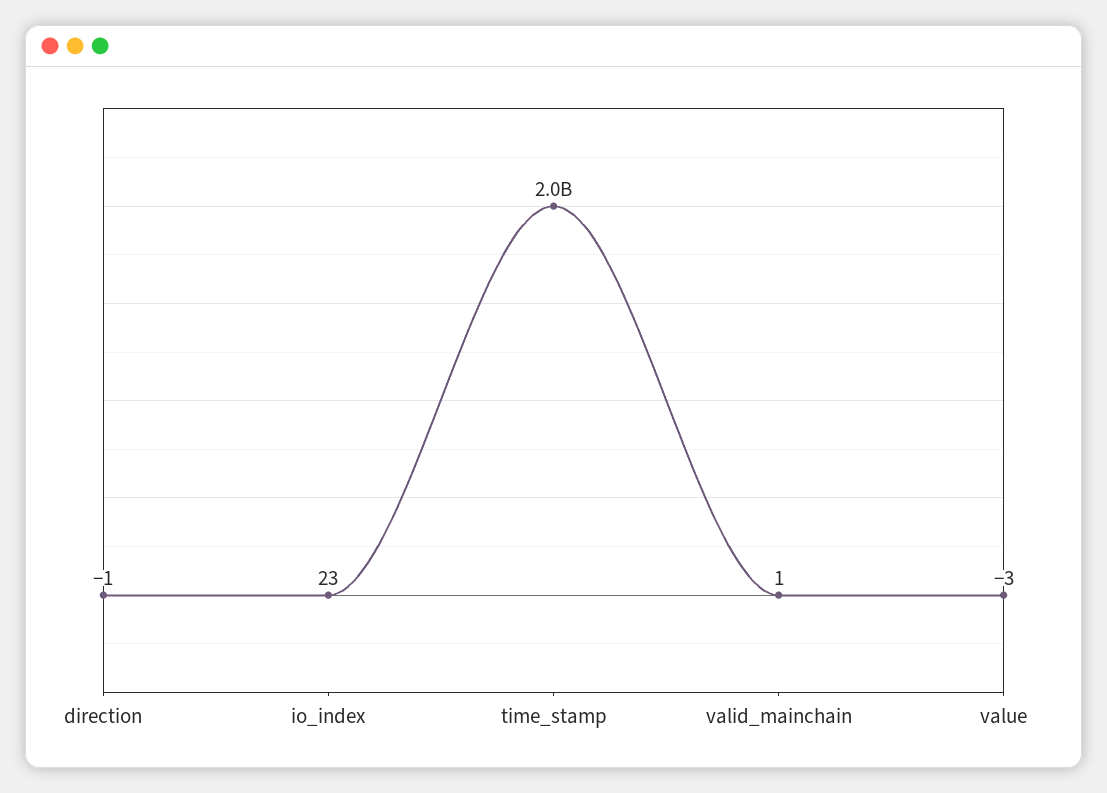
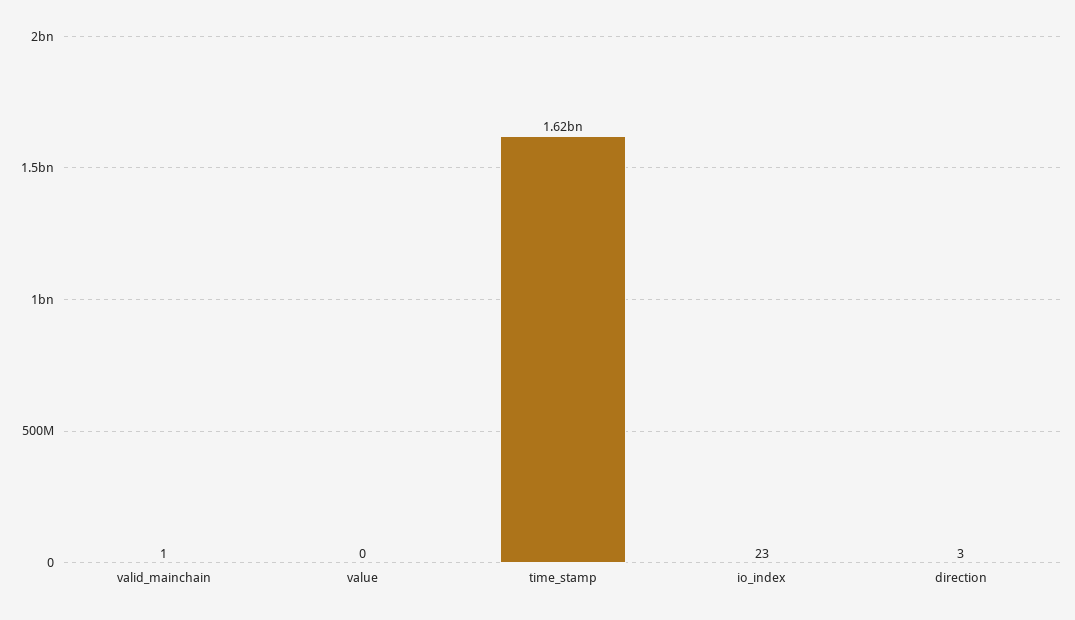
  {
-   "direction": -1,
+   "direction": 3,
    "io_index": 23,
-   "time_stamp": 2000000000,
+   "time_stamp": 1620000000,
    "valid_mainchain": 1,
-   "value": -3
+   "value": 0
  }

